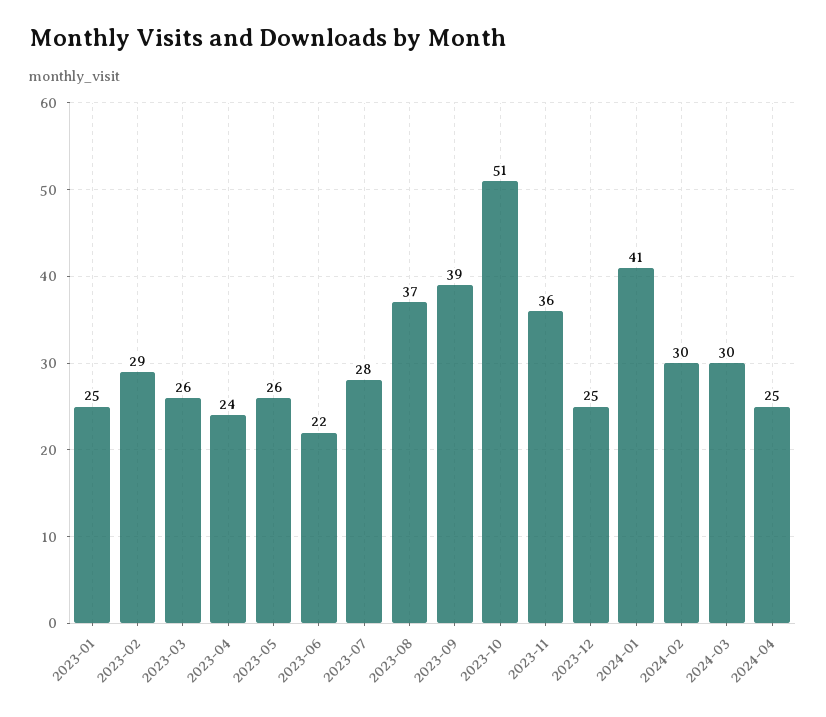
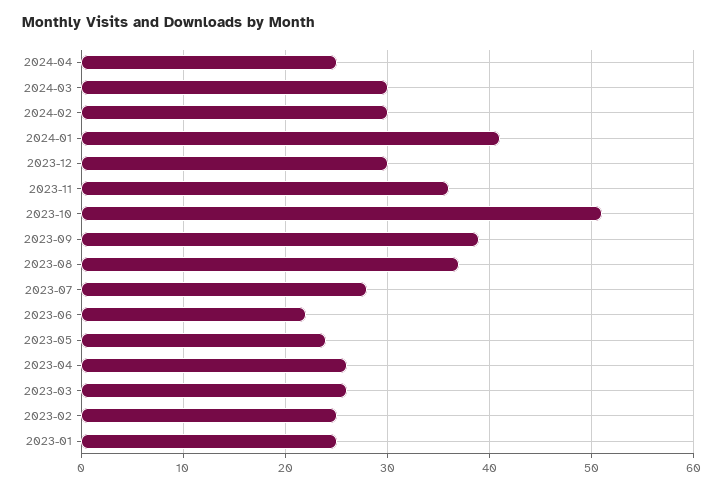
  {
    "2023-01": 25,
-   "2023-02": 29,
+   "2023-02": 25,
    "2023-03": 26,
-   "2023-04": 24,
+   "2023-04": 26,
-   "2023-05": 26,
+   "2023-05": 24,
    "2023-06": 22,
    "2023-07": 28,
    "2023-08": 37,
    "2023-09": 39,
    "2023-10": 51,
    "2023-11": 36,
-   "2023-12": 25,
+   "2023-12": 30,
    "2024-01": 41,
    "2024-02": 30,
    "2024-03": 30,
    "2024-04": 25
  }

